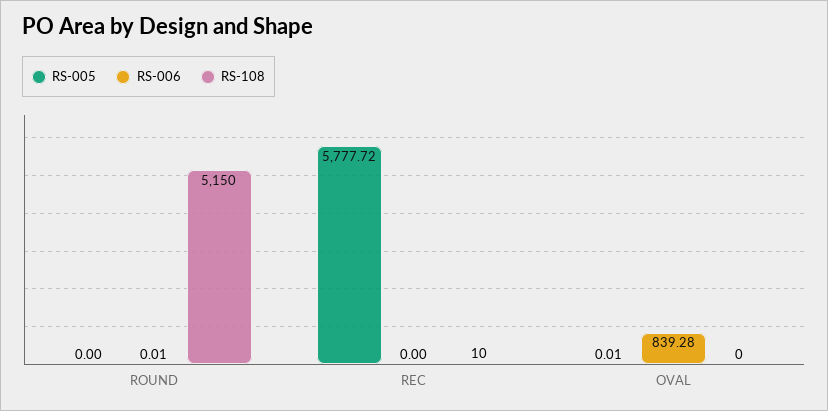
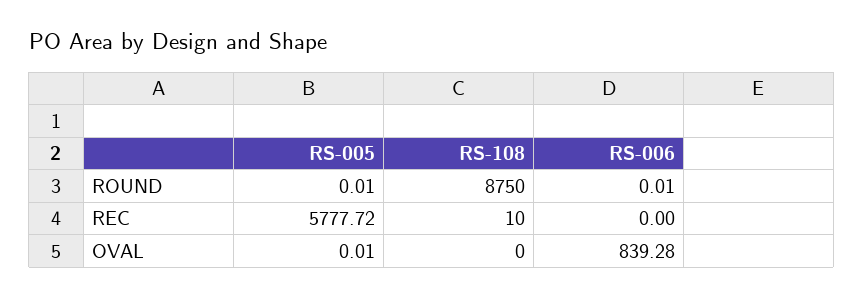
  {
    "RS-005": {
-     "ROUND": 0,
+     "ROUND": 0.01,
      "REC": 5777.72,
      "OVAL": 0.01
    },
    "RS-006": {
      "ROUND": 0.01,
      "REC": 0,
      "OVAL": 839.28
    },
    "RS-108": {
-     "ROUND": 5150,
+     "ROUND": 8750,
      "REC": 10,
      "OVAL": 0
    }
  }

